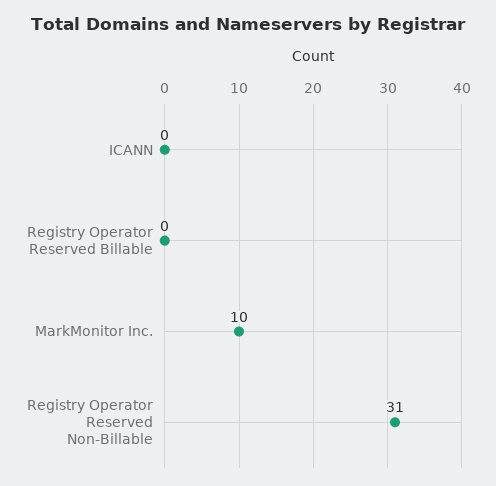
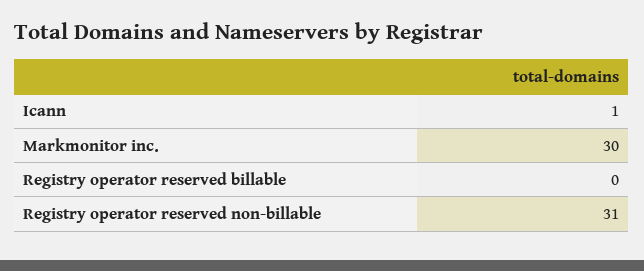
  {
-   "ICANN": 0,
+   "ICANN": 1,
    "Registry Operator Reserved Billable": 0,
-   "MarkMonitor Inc.": 10,
+   "MarkMonitor Inc.": 30,
    "Registry Operator Reserved Non-Billable": 31
  }

